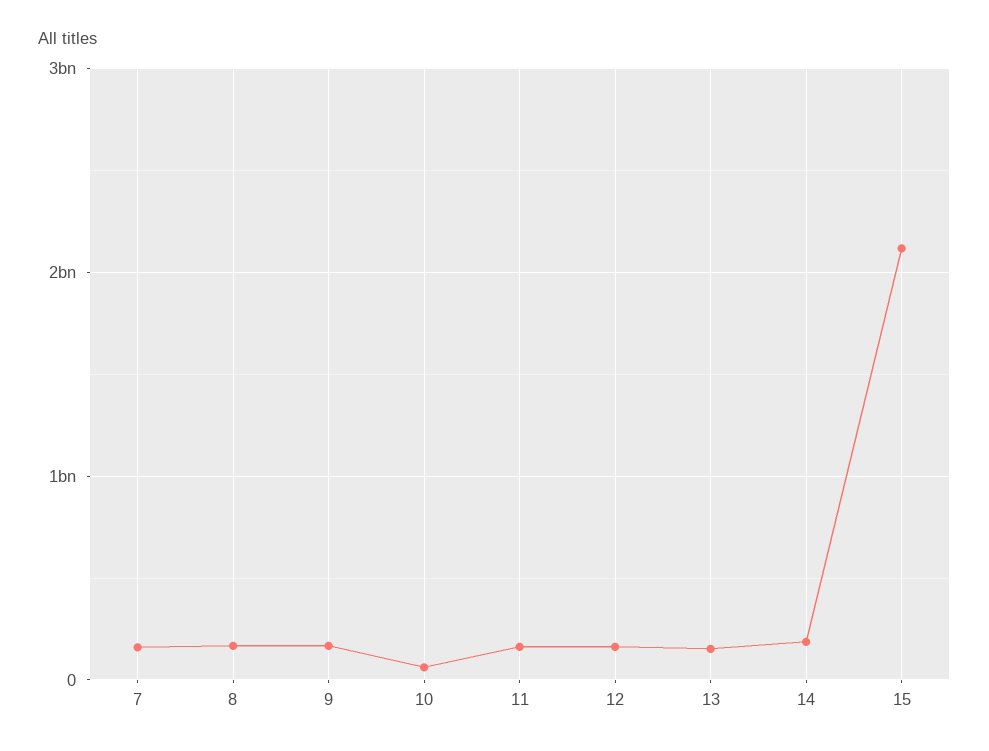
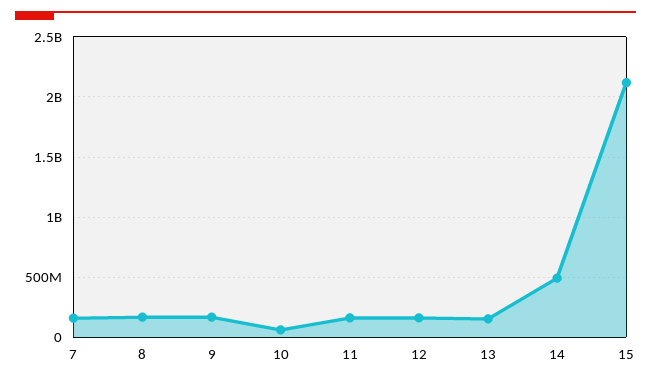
  {
    "7": 150000000,
    "8": 150000000,
    "9": 150000000,
    "10": 50000000,
    "11": 150000000,
    "12": 150000000,
    "13": 150000000,
-   "14": 200000000,
+   "14": 500000000,
    "15": 2100000000
  }

